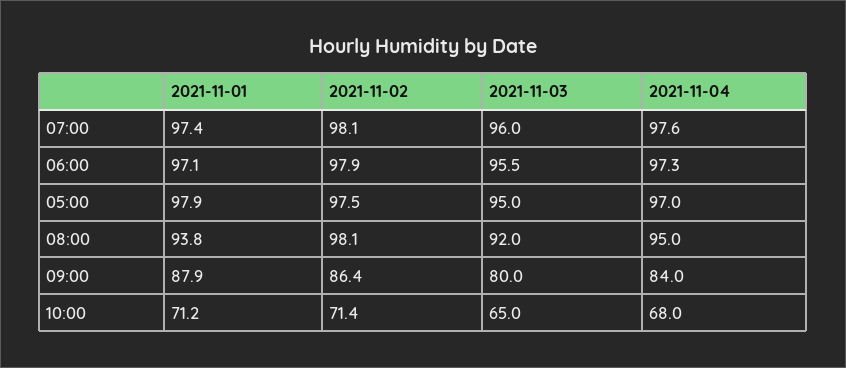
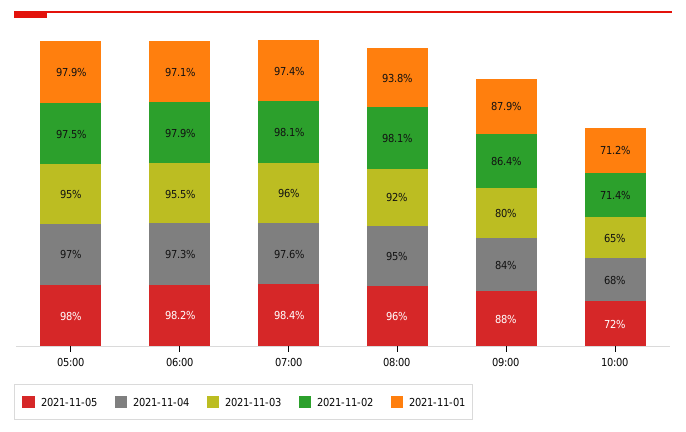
  {
    "2021-11-01": {
      "07:00": 97.4,
      "06:00": 97.1,
      "05:00": 97.9,
      "08:00": 93.8,
      "09:00": 87.9,
      "10:00": 71.2
    },
    "2021-11-02": {
      "07:00": 98.1,
      "06:00": 97.9,
      "05:00": 97.5,
      "08:00": 98.1,
      "09:00": 86.4,
      "10:00": 71.4
    },
    "2021-11-03": {
      "07:00": 96,
      "06:00": 95.5,
      "05:00": 95,
      "08:00": 92,
      "09:00": 80,
      "10:00": 65
    },
    "2021-11-04": {
      "07:00": 97.6,
      "06:00": 97.3,
      "05:00": 97,
      "08:00": 95,
      "09:00": 84,
      "10:00": 68
-   }
+   },
+   "2021-11-05": {
+     "05:00": 98,
+     "06:00": 98.2,
+     "07:00": 98.4,
+     "08:00": 96,
+     "09:00": 88,
+     "10:00": 72
+   }
  }

